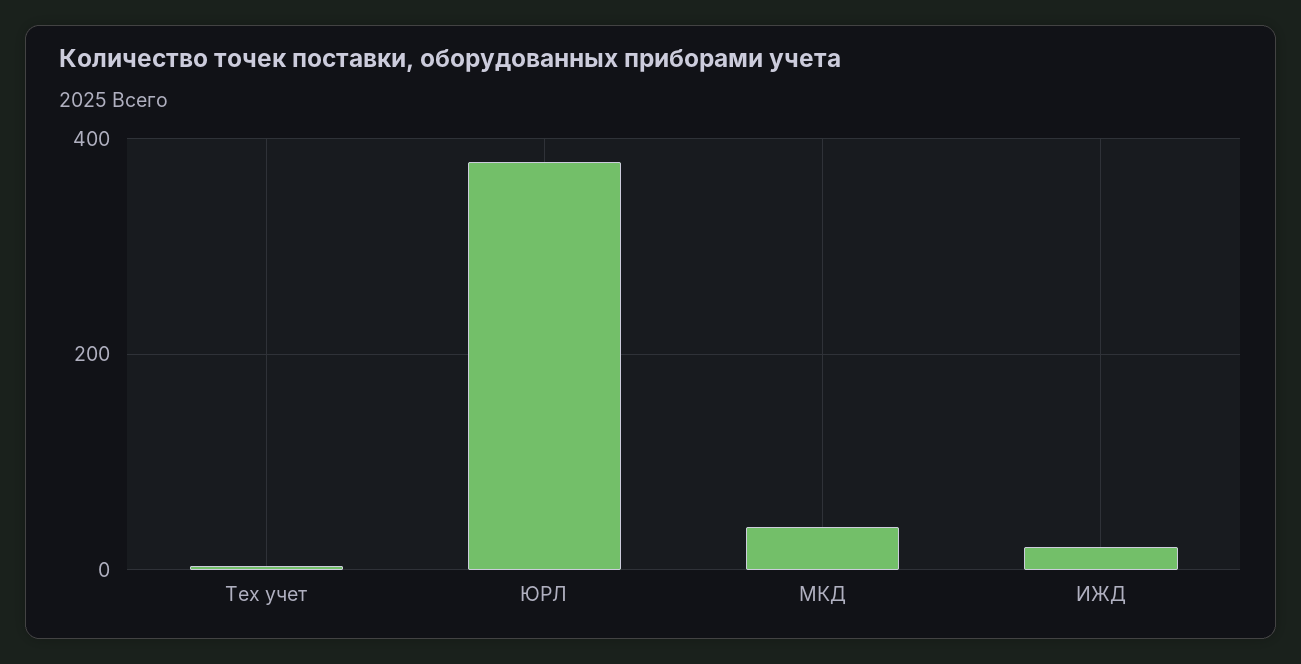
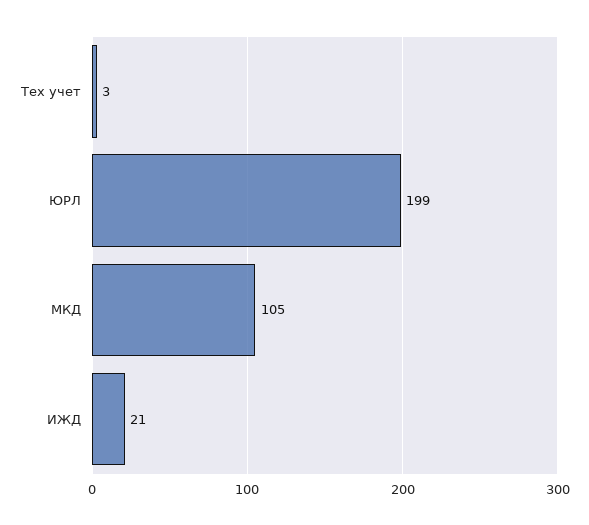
  {
    "Тех учет": 3,
-   "ЮРЛ": 380,
+   "ЮРЛ": 199,
-   "МКД": 40,
+   "МКД": 105,
    "ИЖД": 21
  }

